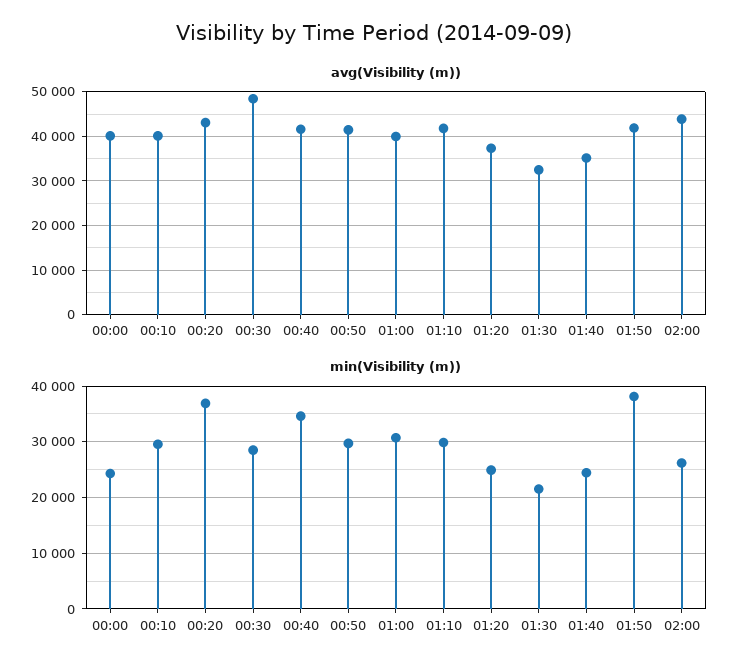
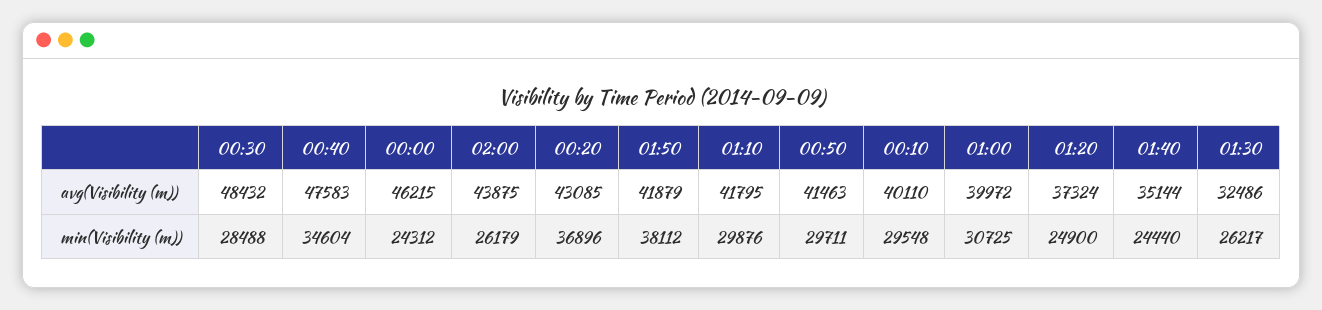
  {
    "avg(Visibility (m))": {
-     "00:00": 40000,
+     "00:00": 46215,
      "00:10": 40110,
      "00:20": 43085,
      "00:30": 48432,
-     "00:40": 42000,
+     "00:40": 47583,
      "00:50": 41463,
      "01:00": 39972,
      "01:10": 41795,
      "01:20": 37324,
      "01:30": 32486,
      "01:40": 35144,
      "01:50": 41879,
      "02:00": 43875
    },
    "min(Visibility (m))": {
      "00:00": 24312,
      "00:10": 29548,
      "00:20": 36896,
      "00:30": 28488,
      "00:40": 34604,
      "00:50": 29711,
      "01:00": 30725,
      "01:10": 29876,
      "01:20": 24900,
-     "01:30": 22000,
+     "01:30": 26217,
      "01:40": 24440,
      "01:50": 38112,
      "02:00": 26179
    }
  }

